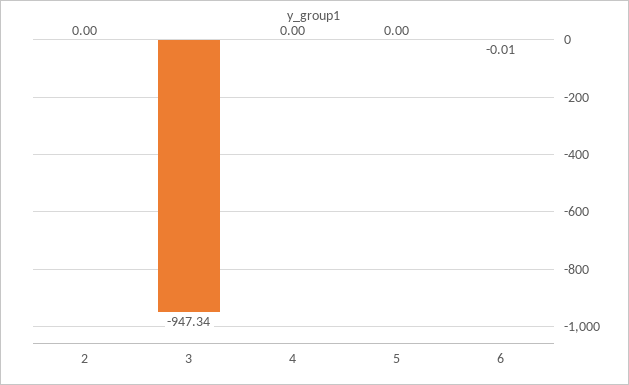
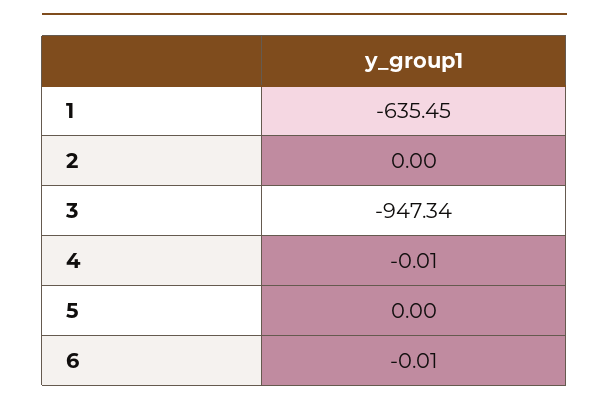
  {
    "2": 0,
    "3": -947.34,
-   "4": 0,
+   "4": -0.01,
    "5": 0,
-   "6": -0.01
+   "6": -0.01,
+   "1": -635.45
  }

